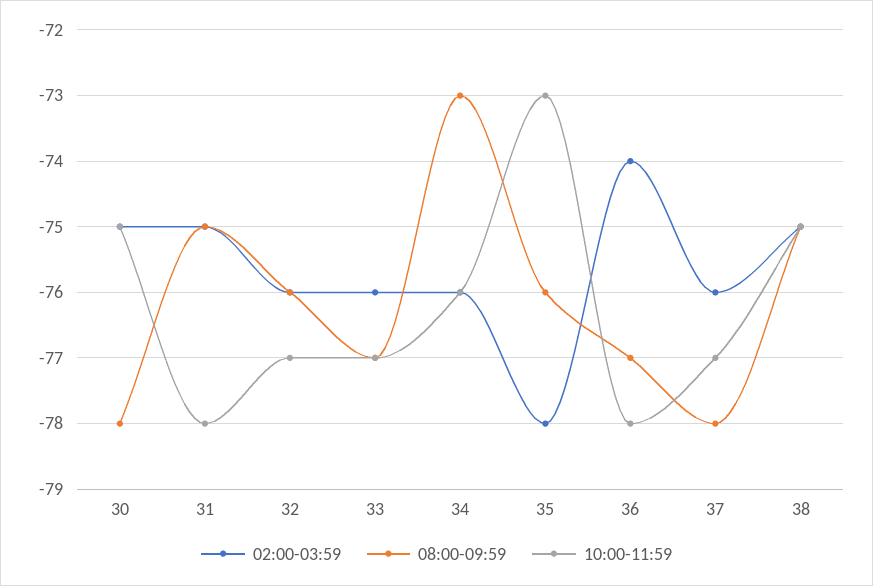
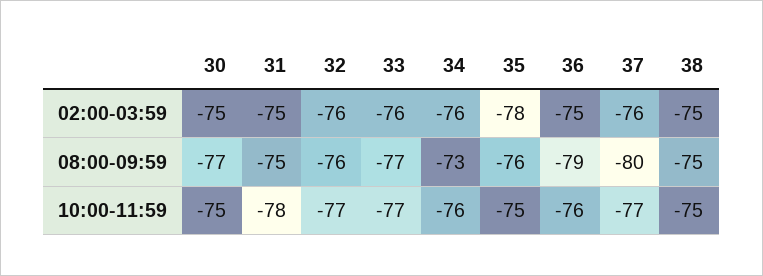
  {
    "02:00-03:59": {
      "30": -75,
      "31": -75,
      "32": -76,
      "33": -76,
      "34": -76,
      "35": -78,
-     "36": -74,
+     "36": -75,
      "37": -76,
      "38": -75
    },
    "08:00-09:59": {
-     "30": -78,
+     "30": -77,
      "31": -75,
      "32": -76,
      "33": -77,
      "34": -73,
      "35": -76,
-     "36": -77,
+     "36": -79,
-     "37": -78,
+     "37": -80,
      "38": -75
    },
    "10:00-11:59": {
      "30": -75,
      "31": -78,
      "32": -77,
      "33": -77,
      "34": -76,
-     "35": -73,
+     "35": -75,
-     "36": -78,
+     "36": -76,
      "37": -77,
      "38": -75
    }
  }

